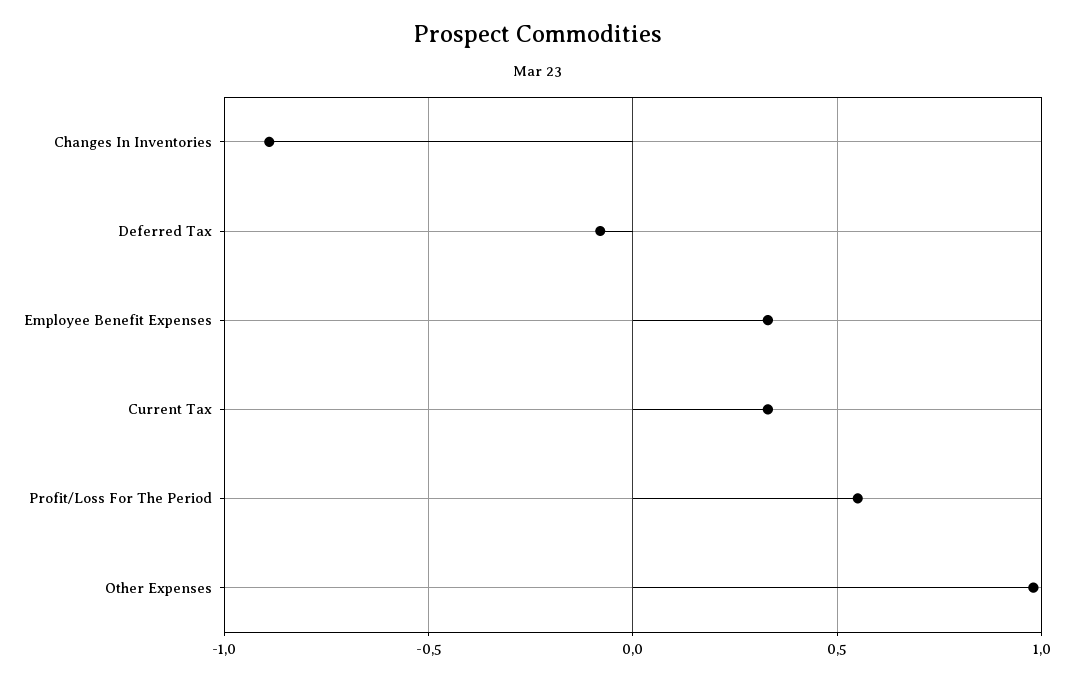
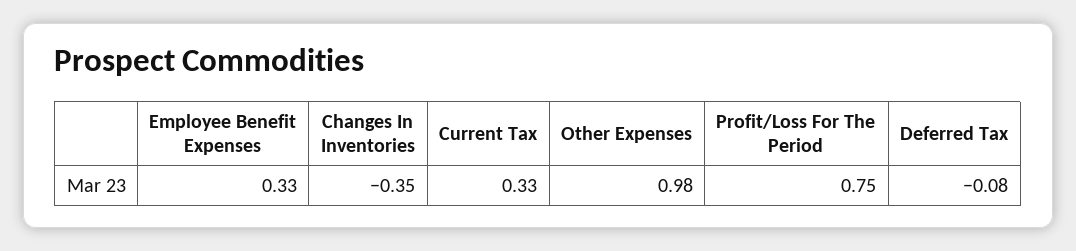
  {
-   "Changes In Inventories": -0.9,
+   "Changes In Inventories": -0.35,
    "Deferred Tax": -0.08,
    "Employee Benefit Expenses": 0.33,
    "Current Tax": 0.33,
-   "Profit/Loss For The Period": 0.55,
+   "Profit/Loss For The Period": 0.75,
    "Other Expenses": 0.98
  }

